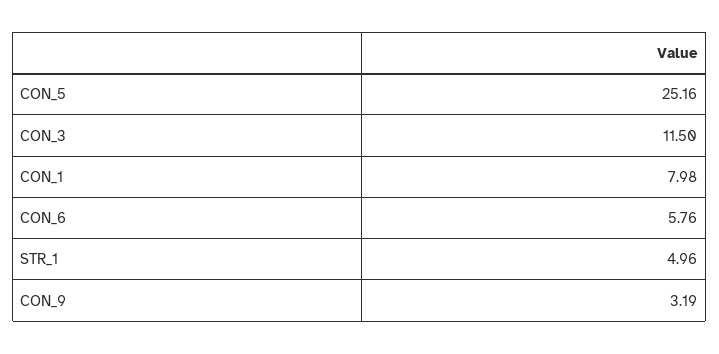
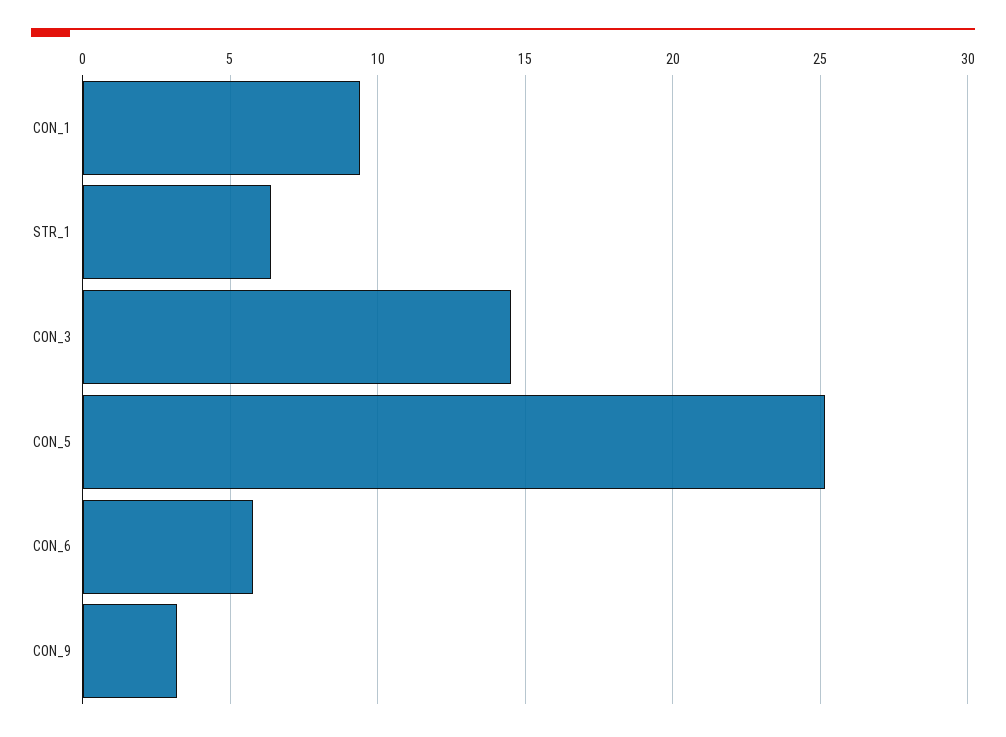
  {
    "CON_5": 25.16,
-   "CON_3": 11.5,
+   "CON_3": 14.5,
-   "CON_1": 7.98,
+   "CON_1": 9.5,
    "CON_6": 5.76,
-   "STR_1": 4.96,
+   "STR_1": 6.5,
    "CON_9": 3.19
  }

